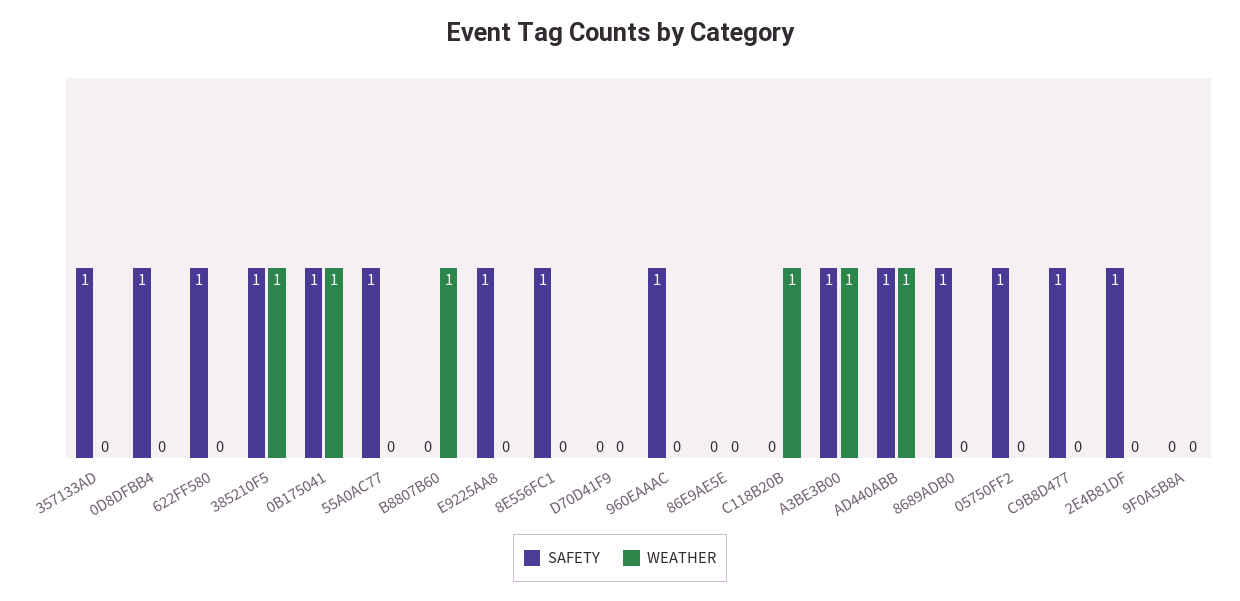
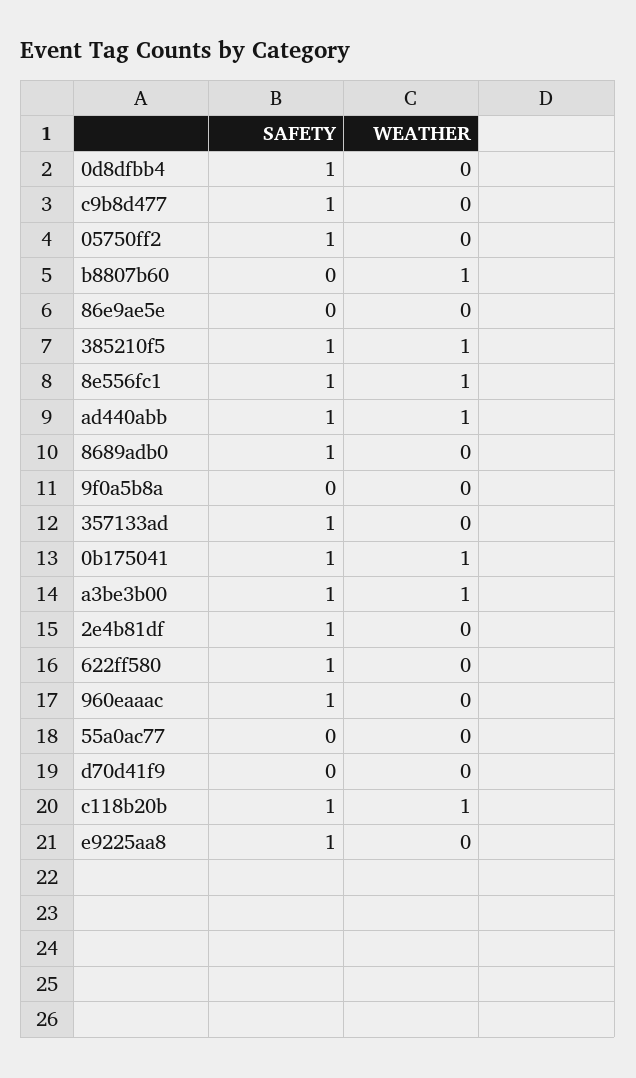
  {
    "SAFETY": {
      "357133AD": 1,
      "0D8DFBB4": 1,
      "622FF580": 1,
      "385210F5": 1,
      "0B175041": 1,
-     "55A0AC77": 1,
+     "55A0AC77": 0,
      "B8807B60": 0,
      "E9225AA8": 1,
      "8E556FC1": 1,
      "D70D41F9": 0,
      "960EAAAC": 1,
      "86E9AE5E": 0,
-     "C118B20B": 0,
+     "C118B20B": 1,
      "A3BE3B00": 1,
      "AD440ABB": 1,
      "8689ADB0": 1,
      "05750FF2": 1,
      "C9B8D477": 1,
      "2E4B81DF": 1,
      "9F0A5B8A": 0
    },
    "WEATHER": {
      "357133AD": 0,
      "0D8DFBB4": 0,
      "622FF580": 0,
      "385210F5": 1,
      "0B175041": 1,
      "55A0AC77": 0,
      "B8807B60": 1,
      "E9225AA8": 0,
-     "8E556FC1": 0,
+     "8E556FC1": 1,
      "D70D41F9": 0,
      "960EAAAC": 0,
      "86E9AE5E": 0,
      "C118B20B": 1,
      "A3BE3B00": 1,
      "AD440ABB": 1,
      "8689ADB0": 0,
      "05750FF2": 0,
      "C9B8D477": 0,
      "2E4B81DF": 0,
      "9F0A5B8A": 0
    }
  }

